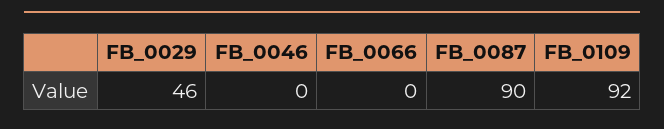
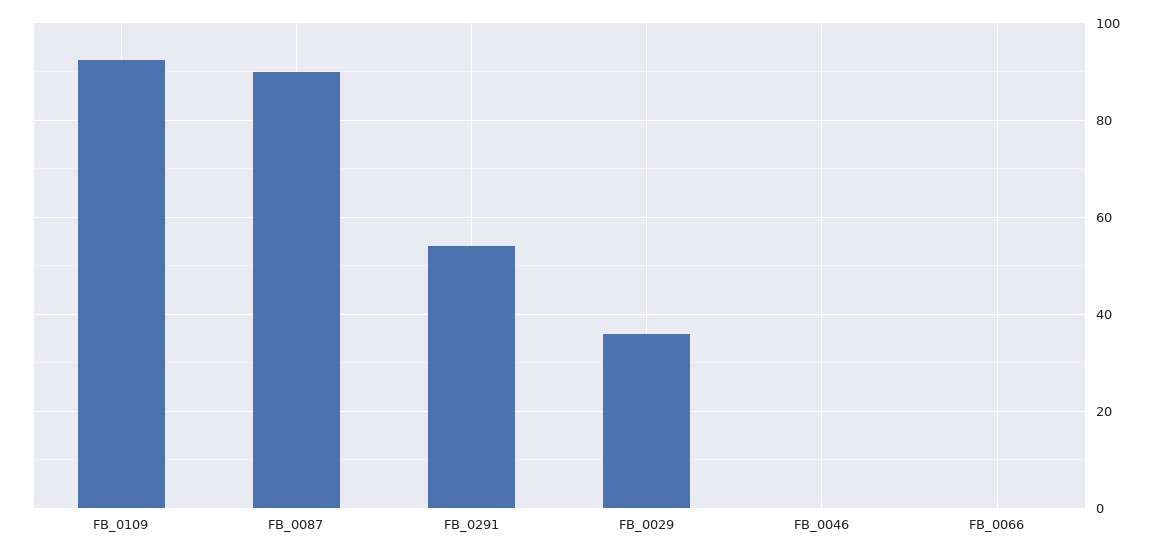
  {
-   "FB_0029": 46,
+   "FB_0029": 36,
    "FB_0046": 0,
    "FB_0066": 0,
    "FB_0087": 90,
-   "FB_0109": 92
+   "FB_0109": 92,
+   "FB_0291": 54
  }

